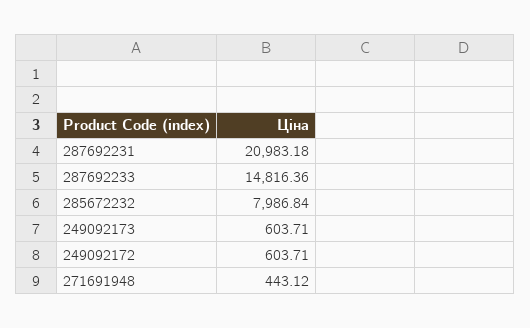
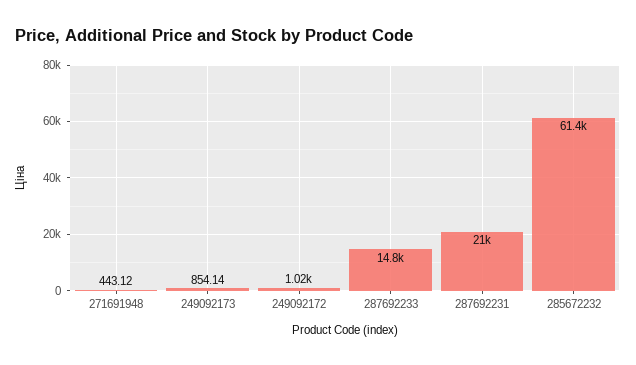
  {
    "287692231": 20983.18,
    "287692233": 14816.36,
-   "285672232": 7986.84,
+   "285672232": 61400,
-   "249092173": 603.71,
+   "249092173": 854.14,
-   "249092172": 603.71,
+   "249092172": 1020,
    "271691948": 443.12
  }

